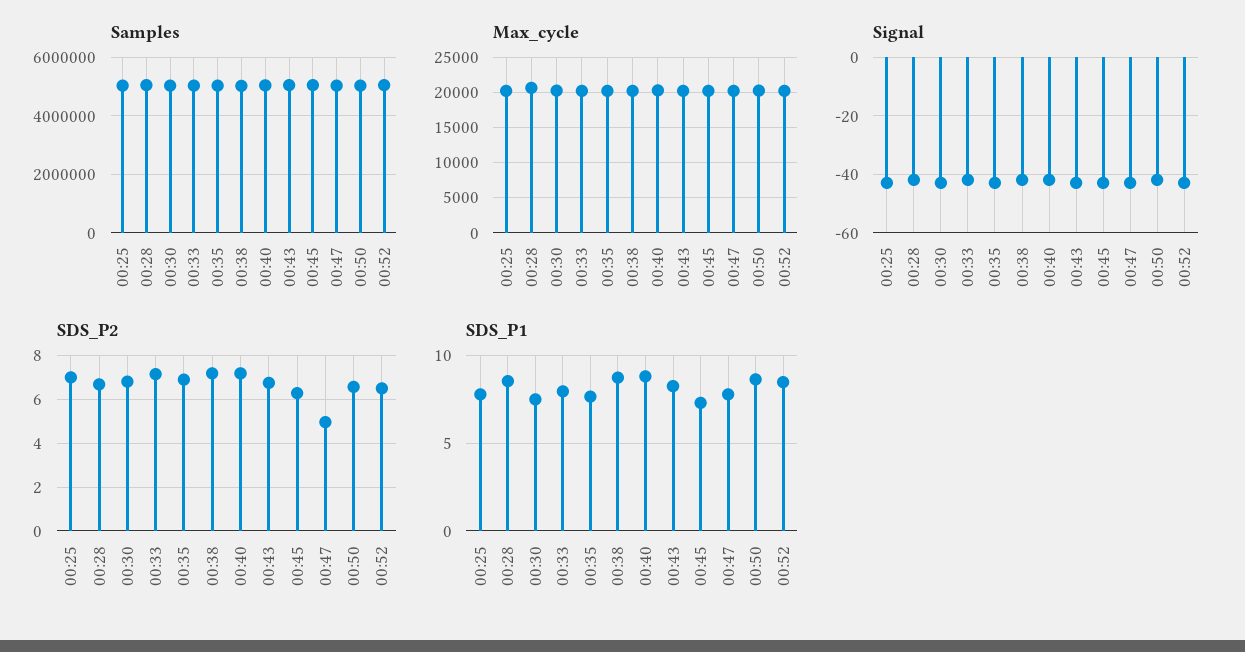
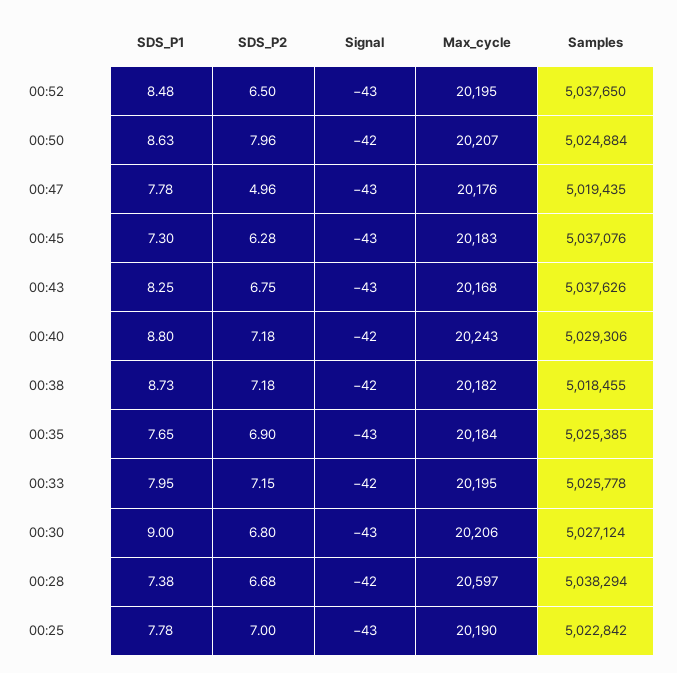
  {
    "Samples": {
      "00:25": 5022842,
      "00:28": 5038294,
      "00:30": 5027124,
      "00:33": 5025778,
      "00:35": 5025385,
      "00:38": 5018455,
      "00:40": 5029306,
      "00:43": 5037626,
      "00:45": 5037076,
      "00:47": 5019435,
      "00:50": 5024884,
      "00:52": 5037650
    },
    "Max_cycle": {
      "00:25": 20190,
      "00:28": 20597,
      "00:30": 20206,
      "00:33": 20195,
      "00:35": 20184,
      "00:38": 20182,
      "00:40": 20243,
      "00:43": 20168,
      "00:45": 20183,
      "00:47": 20176,
      "00:50": 20207,
      "00:52": 20195
    },
    "Signal": {
      "00:25": -43,
      "00:28": -42,
      "00:30": -43,
      "00:33": -42,
      "00:35": -43,
      "00:38": -42,
      "00:40": -42,
      "00:43": -43,
      "00:45": -43,
      "00:47": -43,
      "00:50": -42,
      "00:52": -43
    },
    "SDS_P2": {
      "00:25": 7,
      "00:28": 6.68,
      "00:30": 6.8,
      "00:33": 7.15,
      "00:35": 6.9,
      "00:38": 7.18,
      "00:40": 7.18,
      "00:43": 6.75,
      "00:45": 6.28,
      "00:47": 4.96,
-     "00:50": 6.5,
+     "00:50": 7.96,
      "00:52": 6.5
    },
    "SDS_P1": {
      "00:25": 7.78,
-     "00:28": 8.5,
+     "00:28": 7.38,
-     "00:30": 7.5,
+     "00:30": 9,
      "00:33": 7.95,
      "00:35": 7.65,
      "00:38": 8.73,
      "00:40": 8.8,
      "00:43": 8.25,
      "00:45": 7.3,
      "00:47": 7.78,
      "00:50": 8.63,
      "00:52": 8.48
    }
  }

